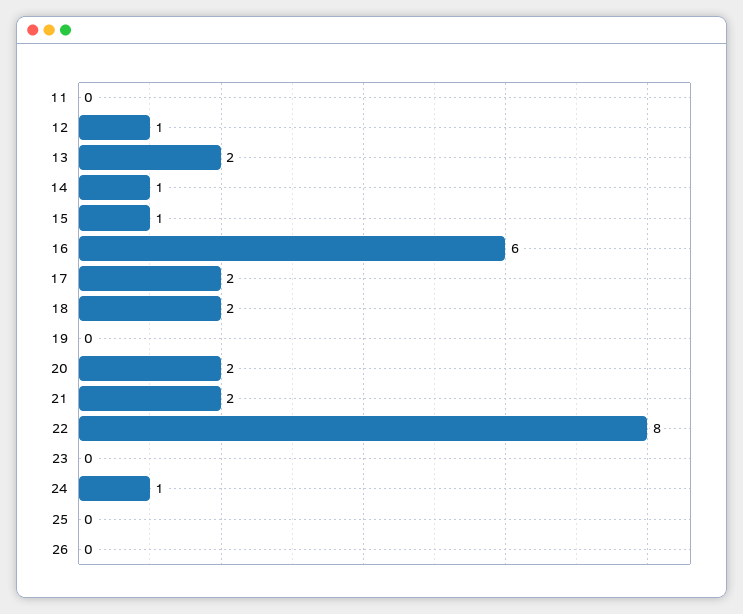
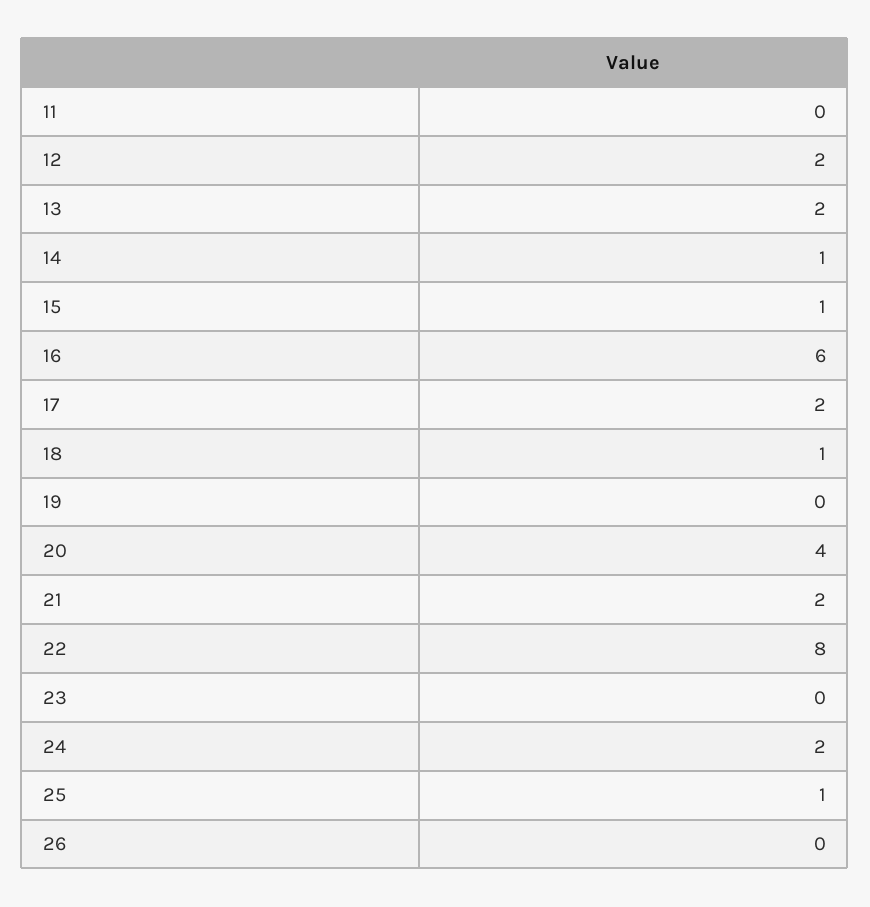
  {
    "11": 0,
-   "12": 1,
+   "12": 2,
    "13": 2,
    "14": 1,
    "15": 1,
    "16": 6,
    "17": 2,
-   "18": 2,
+   "18": 1,
    "19": 0,
-   "20": 2,
+   "20": 4,
    "21": 2,
    "22": 8,
    "23": 0,
-   "24": 1,
+   "24": 2,
-   "25": 0,
+   "25": 1,
    "26": 0
  }

